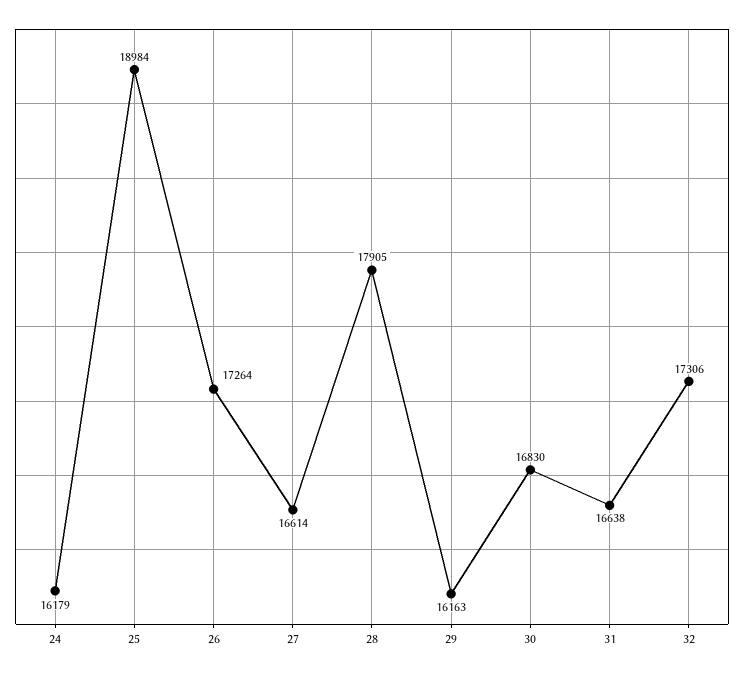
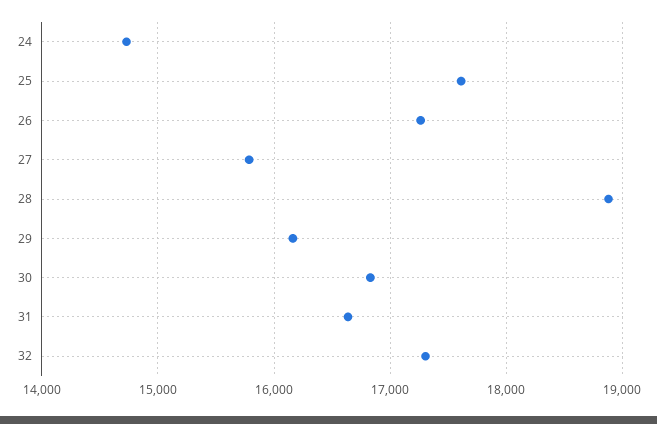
  {
-   "24": 16179,
+   "24": 14700,
-   "25": 18984,
+   "25": 17600,
    "26": 17264,
-   "27": 16614,
+   "27": 15800,
-   "28": 17905,
+   "28": 18900,
    "29": 16163,
    "30": 16830,
    "31": 16638,
    "32": 17306
  }

